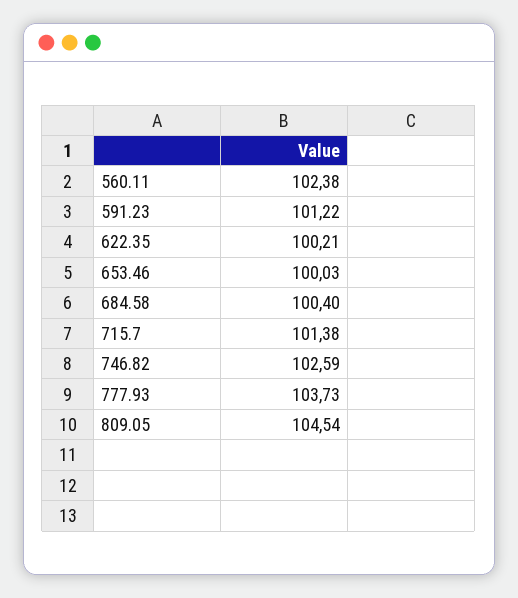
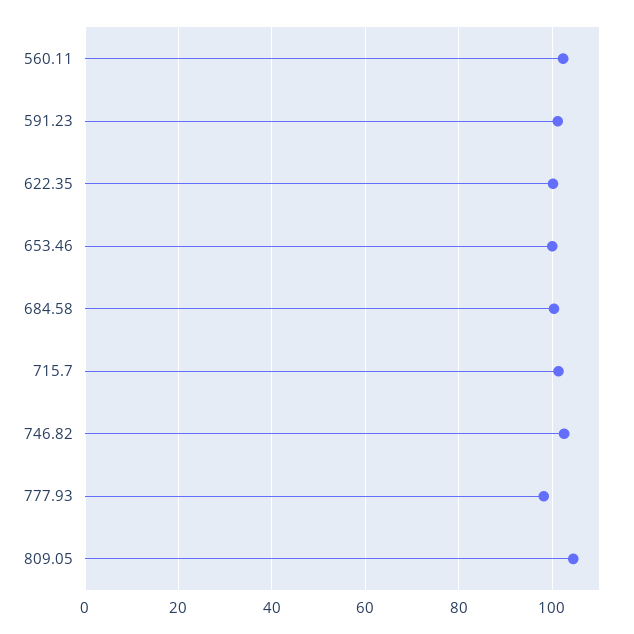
  {
    "560.11": 102.38,
    "591.23": 101.22,
    "622.35": 100.21,
    "653.46": 100.03,
    "684.58": 100.4,
    "715.7": 101.38,
    "746.82": 102.59,
-   "777.93": 103.73,
+   "777.93": 98,
    "809.05": 104.54
  }

